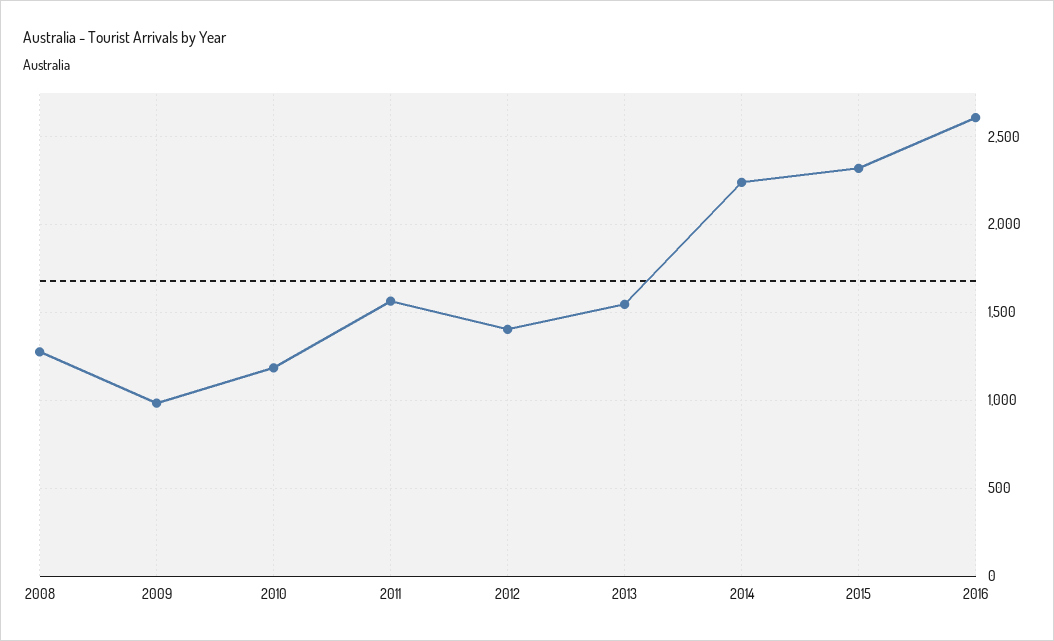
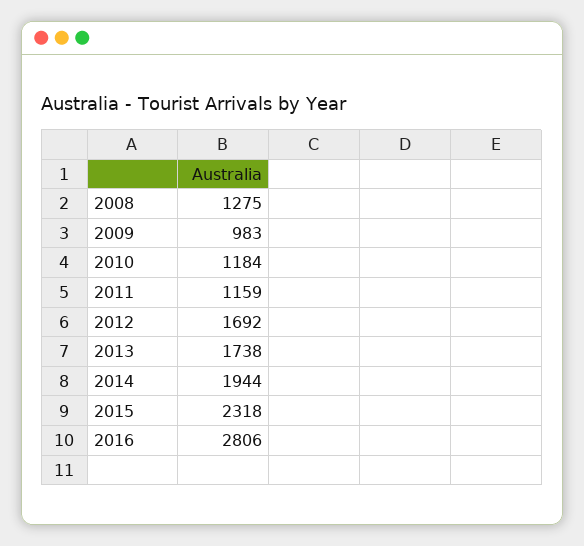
  {
    "2008": 1275,
    "2009": 983,
    "2010": 1184,
-   "2011": 1550,
+   "2011": 1159,
-   "2012": 1400,
+   "2012": 1692,
-   "2013": 1550,
+   "2013": 1738,
-   "2014": 2250,
+   "2014": 1944,
    "2015": 2318,
-   "2016": 2600
+   "2016": 2806
  }

